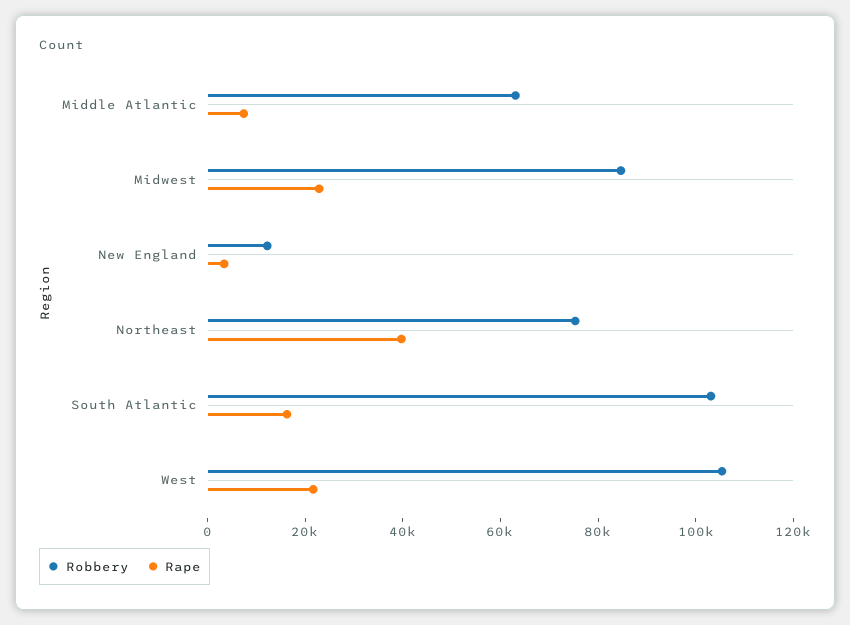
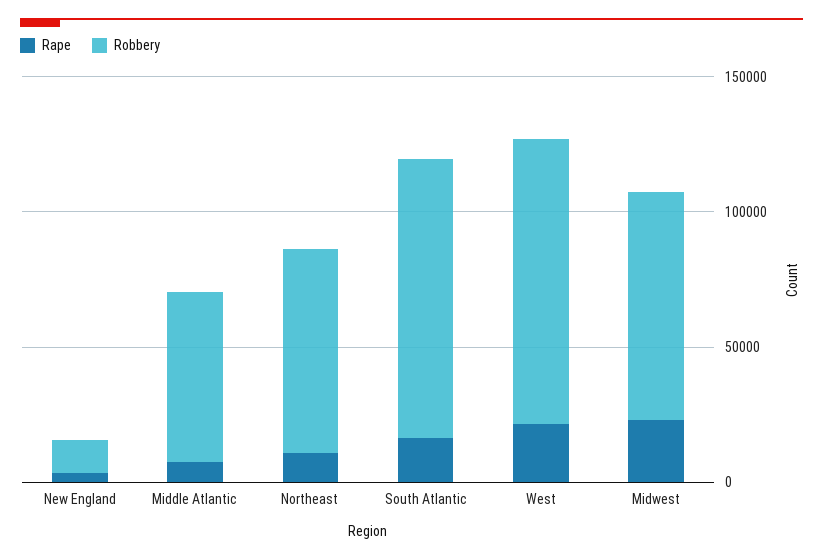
  {
    "Robbery": {
      "Middle Atlantic": 65000,
      "Midwest": 85000,
      "New England": 10000,
      "Northeast": 75000,
      "South Atlantic": 105000,
      "West": 105000
    },
    "Rape": {
      "Middle Atlantic": 5000,
      "Midwest": 25000,
      "New England": 5000,
-     "Northeast": 40000,
+     "Northeast": 10000,
      "South Atlantic": 15000,
      "West": 20000
    }
  }

